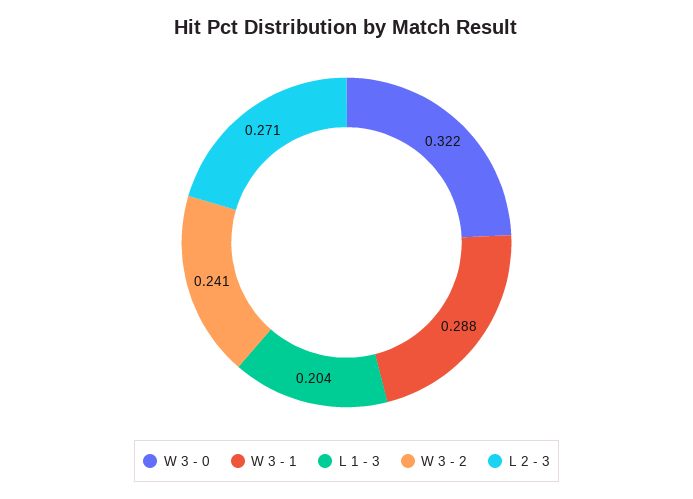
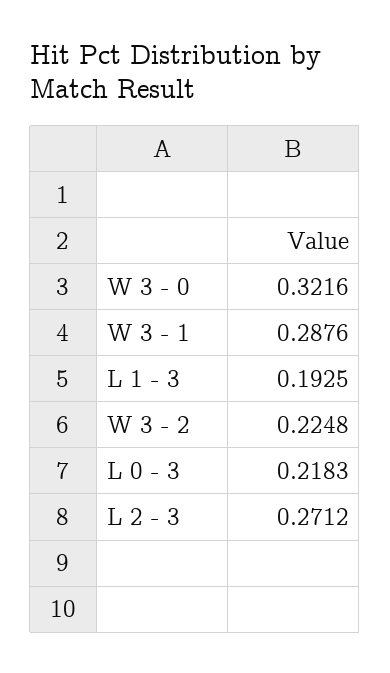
  {
    "W 3 - 0": 0.3216,
    "W 3 - 1": 0.2876,
-   "L 1 - 3": 0.204,
+   "L 1 - 3": 0.1925,
-   "W 3 - 2": 0.241,
+   "W 3 - 2": 0.2248,
-   "L 2 - 3": 0.2712
+   "L 2 - 3": 0.2712,
+   "L 0 - 3": 0.2183
  }

